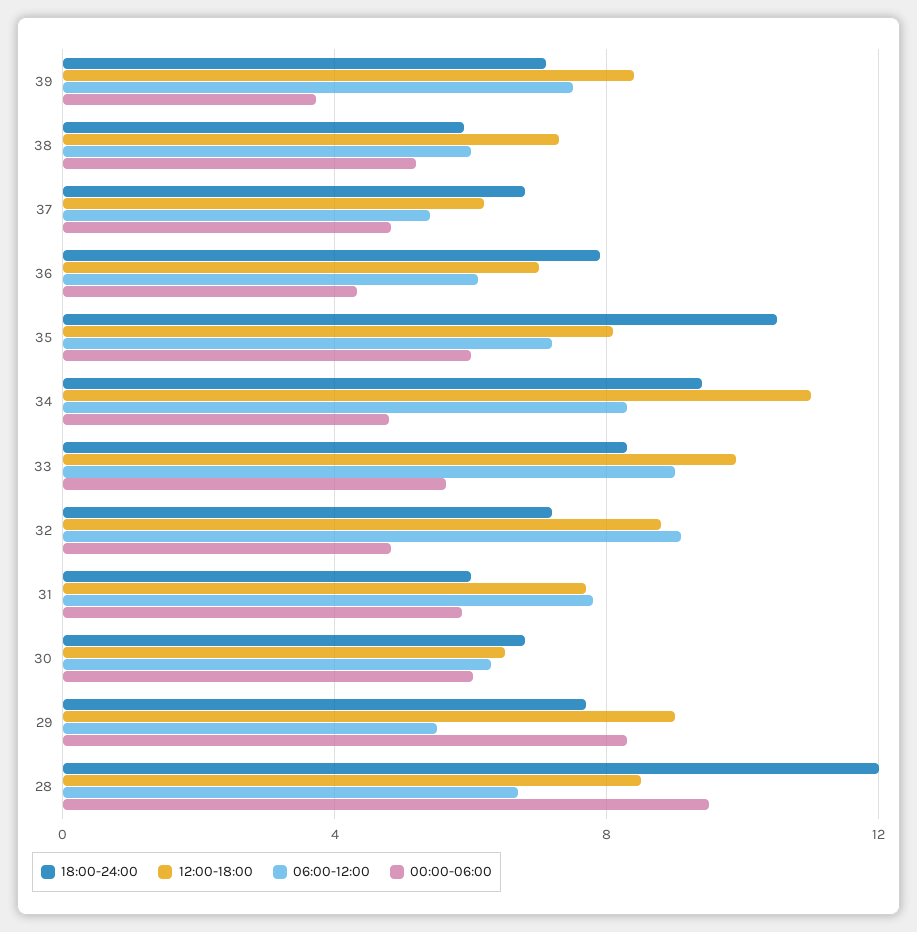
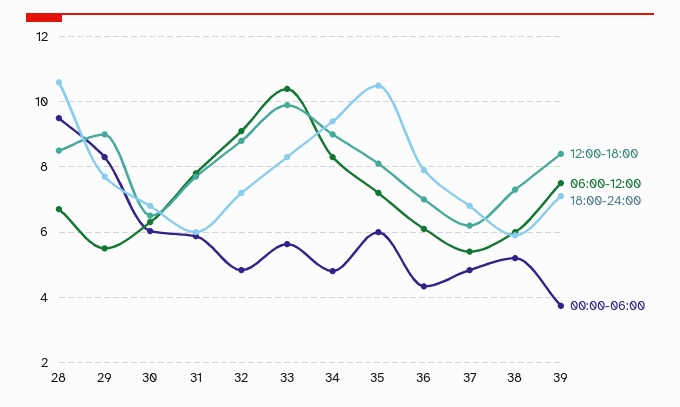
  {
    "18:00-24:00": {
      "39": 7.2,
      "38": 6,
      "37": 6.8,
      "36": 8,
      "35": 10.6,
      "34": 9.4,
      "33": 8.4,
      "32": 7.2,
      "31": 6,
      "30": 6.8,
      "29": 7.8,
-     "28": 12
+     "28": 10.6
    },
    "12:00-18:00": {
      "39": 8.4,
      "38": 7.4,
      "37": 6.2,
      "36": 7,
      "35": 8.2,
-     "34": 11,
+     "34": 9,
      "33": 10,
      "32": 8.8,
      "31": 7.8,
      "30": 6.6,
      "29": 9,
      "28": 8.6
    },
    "06:00-12:00": {
      "39": 7.6,
      "38": 6,
      "37": 5.4,
      "36": 6.2,
      "35": 7.2,
      "34": 8.4,
-     "33": 9,
+     "33": 10.4,
      "32": 9.2,
      "31": 7.8,
      "30": 6.4,
      "29": 5.6,
      "28": 6.8
    },
    "00:00-06:00": {
      "39": 3.8,
      "38": 5.2,
      "37": 4.8,
      "36": 4.4,
      "35": 6,
      "34": 4.8,
      "33": 5.6,
      "32": 4.8,
      "31": 5.8,
      "30": 6,
      "29": 8.4,
      "28": 9.6
    }
  }

